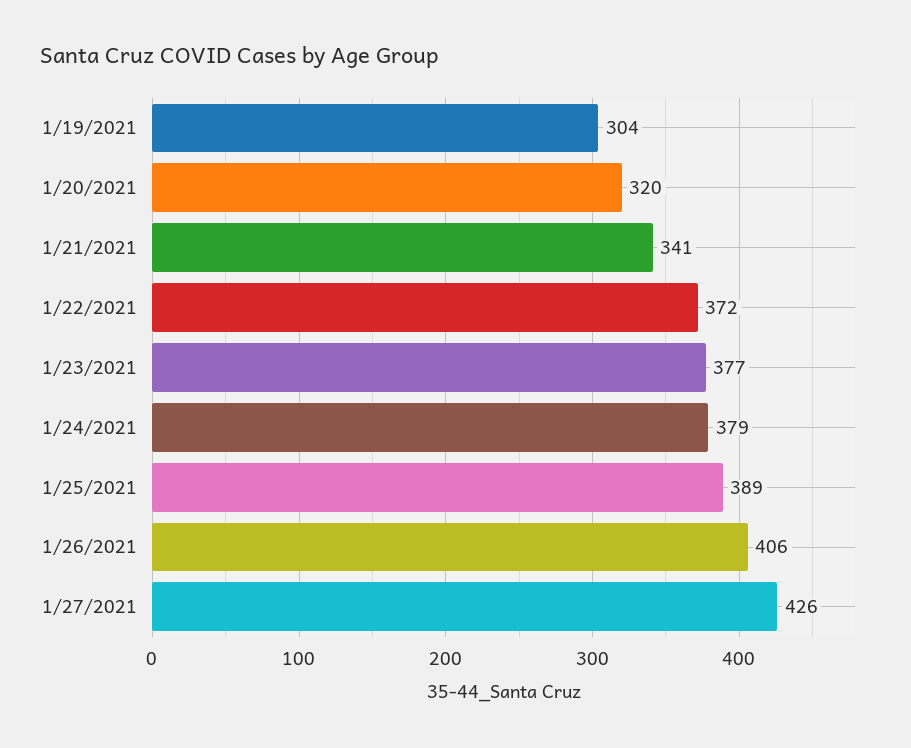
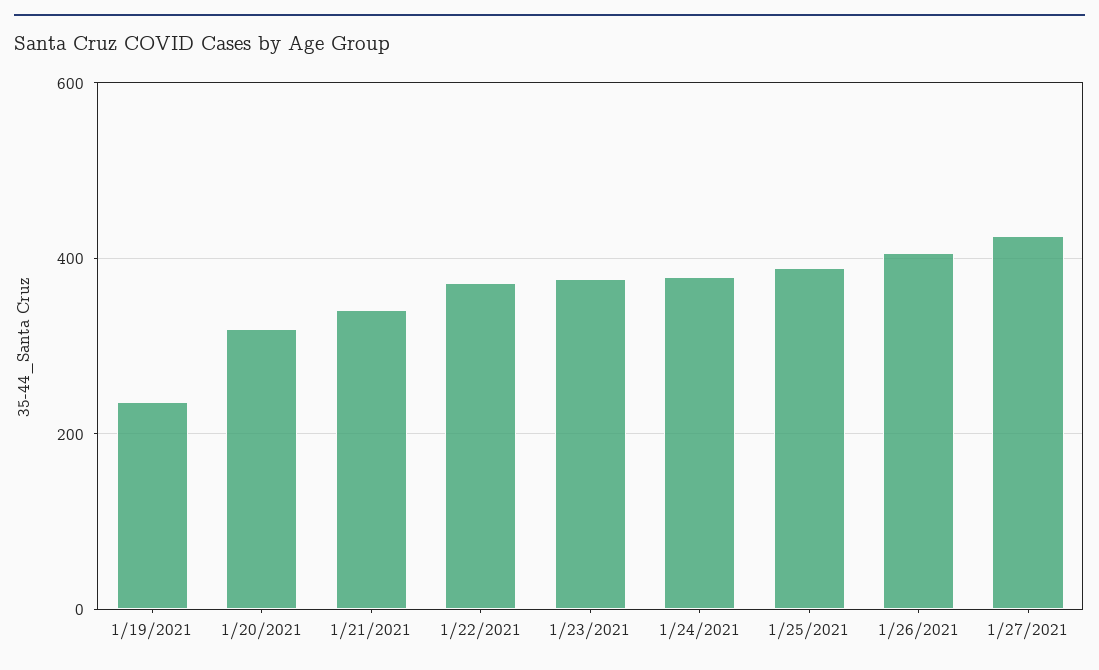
  {
-   "1/19/2021": 304,
+   "1/19/2021": 240,
    "1/20/2021": 320,
    "1/21/2021": 341,
    "1/22/2021": 372,
    "1/23/2021": 377,
    "1/24/2021": 379,
    "1/25/2021": 389,
    "1/26/2021": 406,
    "1/27/2021": 426
  }

